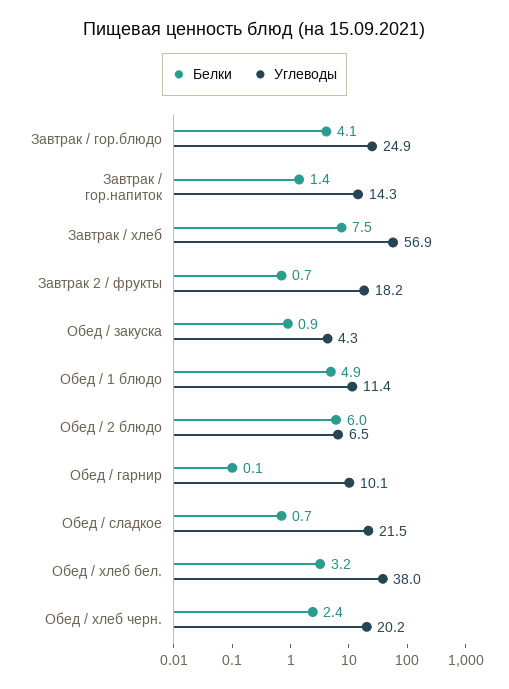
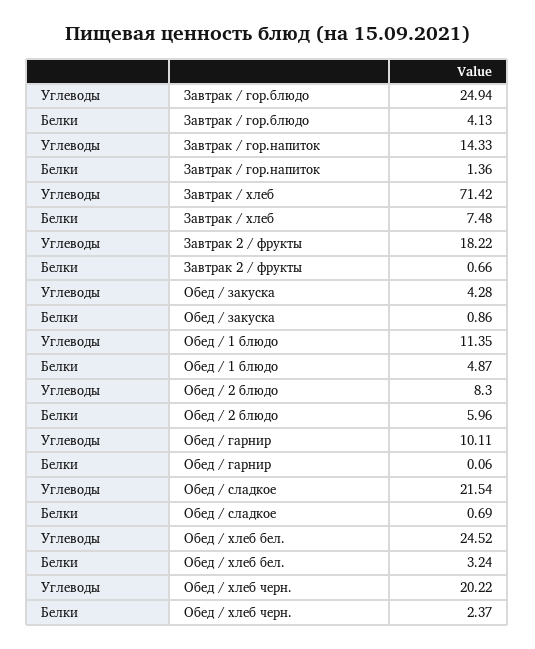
  {
    "Белки": {
      "Завтрак / гор.блюдо": 4.13,
      "Завтрак / гор.напиток": 1.36,
      "Завтрак / хлеб": 7.48,
      "Завтрак 2 / фрукты": 0.66,
      "Обед / закуска": 0.86,
      "Обед / 1 блюдо": 4.87,
      "Обед / 2 блюдо": 5.96,
      "Обед / гарнир": 0.06,
      "Обед / сладкое": 0.69,
      "Обед / хлеб бел.": 3.24,
      "Обед / хлеб черн.": 2.37
    },
    "Углеводы": {
      "Завтрак / гор.блюдо": 24.94,
      "Завтрак / гор.напиток": 14.33,
-     "Завтрак / хлеб": 56.9,
+     "Завтрак / хлеб": 71.42,
      "Завтрак 2 / фрукты": 18.22,
      "Обед / закуска": 4.28,
      "Обед / 1 блюдо": 11.35,
-     "Обед / 2 блюдо": 6.5,
+     "Обед / 2 блюдо": 8.3,
      "Обед / гарнир": 10.11,
      "Обед / сладкое": 21.54,
-     "Обед / хлеб бел.": 38,
+     "Обед / хлеб бел.": 24.52,
      "Обед / хлеб черн.": 20.22
    }
  }

